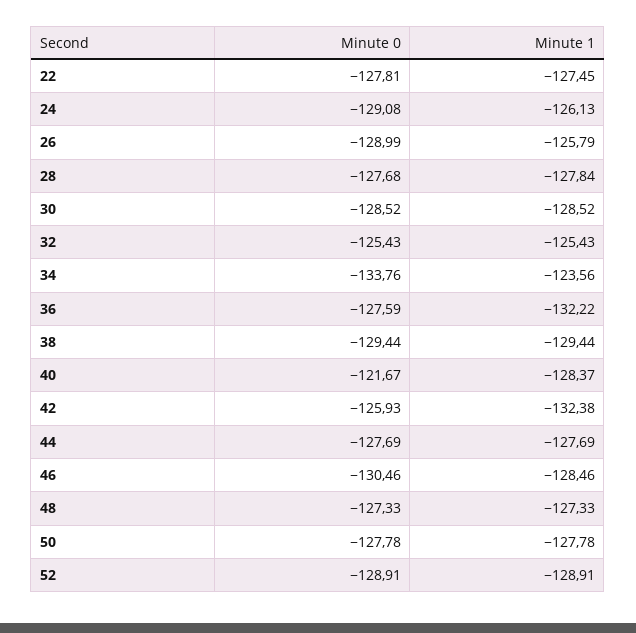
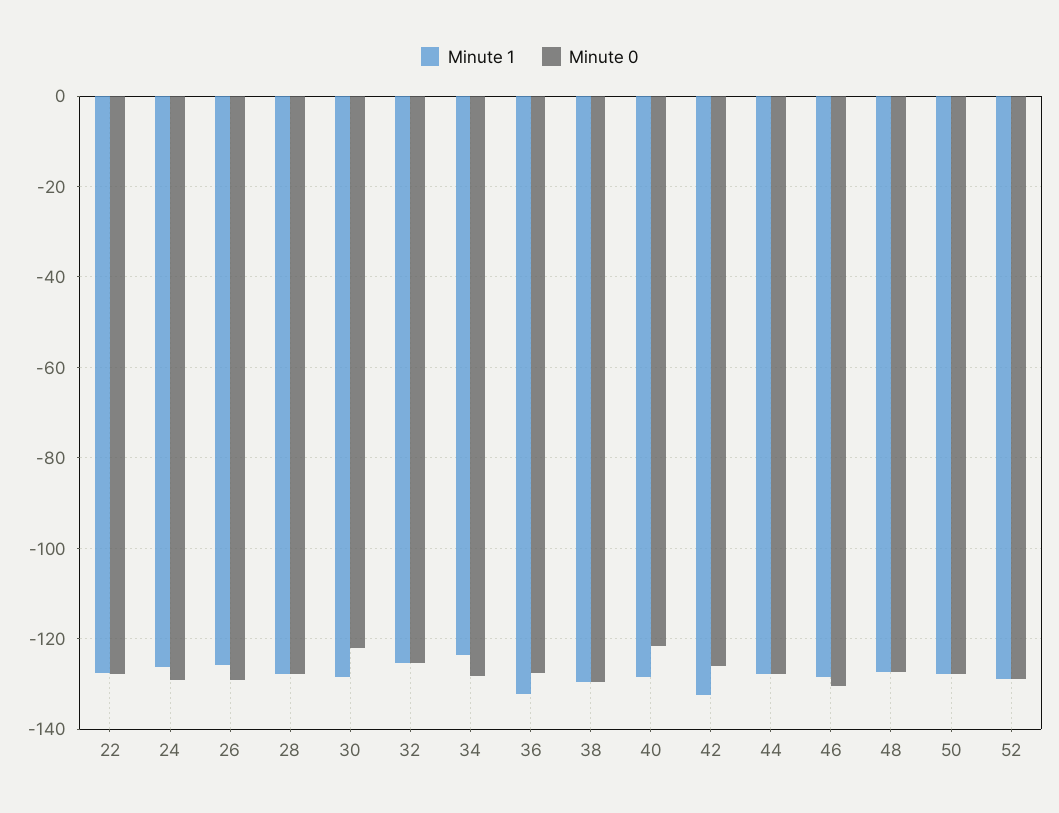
  {
    "Minute 0": {
      "22": -127.81,
      "24": -129.08,
      "26": -128.99,
      "28": -127.68,
-     "30": -128.52,
+     "30": -122,
      "32": -125.43,
-     "34": -133.76,
+     "34": -128,
      "36": -127.59,
      "38": -129.44,
      "40": -121.67,
      "42": -125.93,
      "44": -127.69,
      "46": -130.46,
      "48": -127.33,
      "50": -127.78,
      "52": -128.91
    },
    "Minute 1": {
      "22": -127.45,
      "24": -126.13,
      "26": -125.79,
      "28": -127.84,
      "30": -128.52,
      "32": -125.43,
      "34": -123.56,
      "36": -132.22,
      "38": -129.44,
      "40": -128.37,
      "42": -132.38,
      "44": -127.69,
      "46": -128.46,
      "48": -127.33,
      "50": -127.78,
      "52": -128.91
    }
  }

